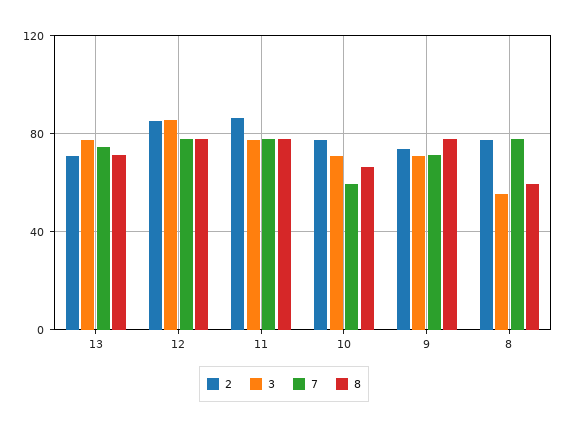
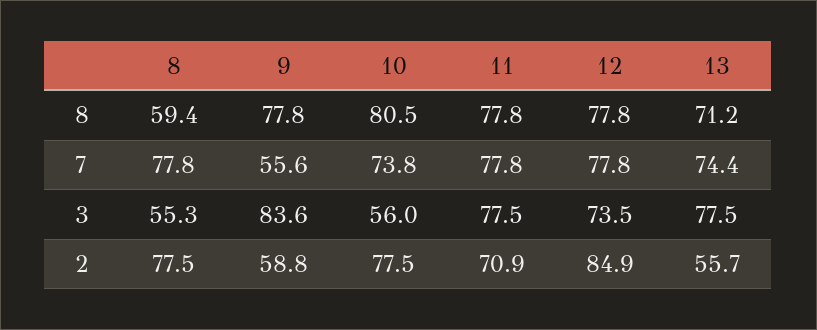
  {
    "2": {
-     "13": 70,
+     "13": 55.7,
      "12": 84.9,
-     "11": 85,
+     "11": 70.9,
      "10": 77.5,
-     "9": 75,
+     "9": 58.8,
      "8": 77.5
    },
    "3": {
      "13": 77.5,
-     "12": 85,
+     "12": 73.5,
      "11": 77.5,
-     "10": 70,
+     "10": 56,
-     "9": 70,
+     "9": 83.6,
      "8": 55.3
    },
    "7": {
      "13": 74.4,
      "12": 77.8,
      "11": 77.8,
-     "10": 60,
+     "10": 73.8,
-     "9": 70,
+     "9": 55.6,
      "8": 77.8
    },
    "8": {
      "13": 71.2,
      "12": 77.8,
      "11": 77.8,
-     "10": 65,
+     "10": 80.5,
      "9": 77.8,
      "8": 59.4
    }
  }

